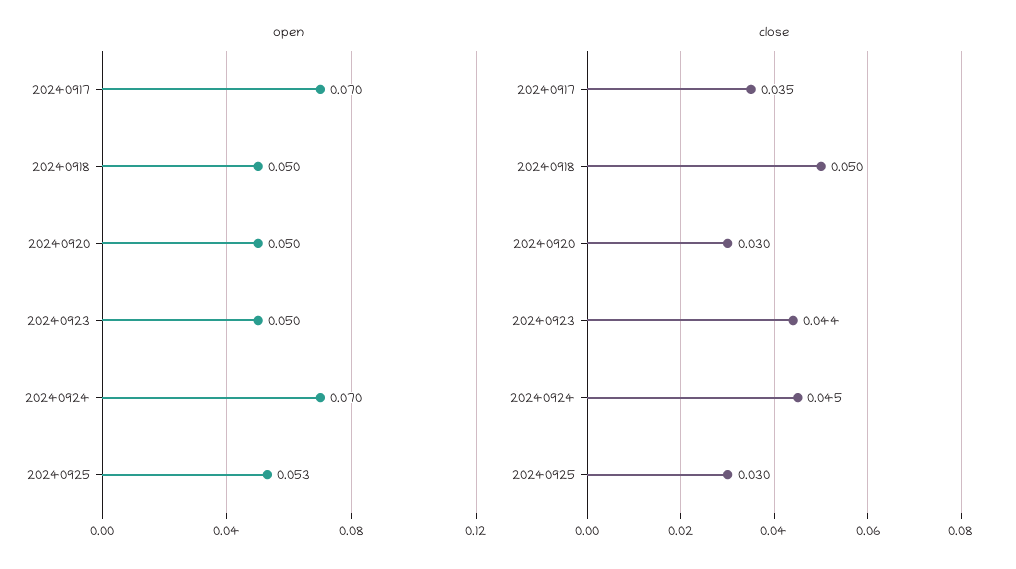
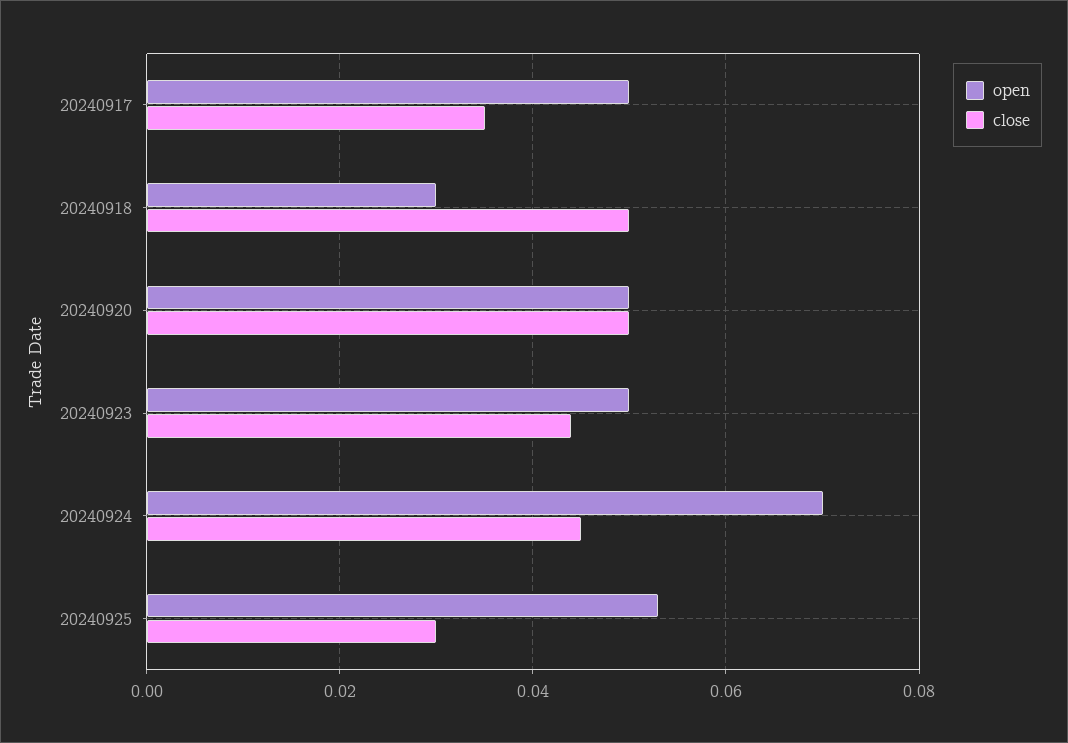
  {
    "open": {
-     "20240917": 0.07,
+     "20240917": 0.05,
-     "20240918": 0.05,
+     "20240918": 0.03,
      "20240920": 0.05,
      "20240923": 0.05,
      "20240924": 0.07,
      "20240925": 0.053
    },
    "close": {
      "20240917": 0.035,
      "20240918": 0.05,
-     "20240920": 0.03,
+     "20240920": 0.05,
      "20240923": 0.044,
      "20240924": 0.045,
      "20240925": 0.03
    }
  }

